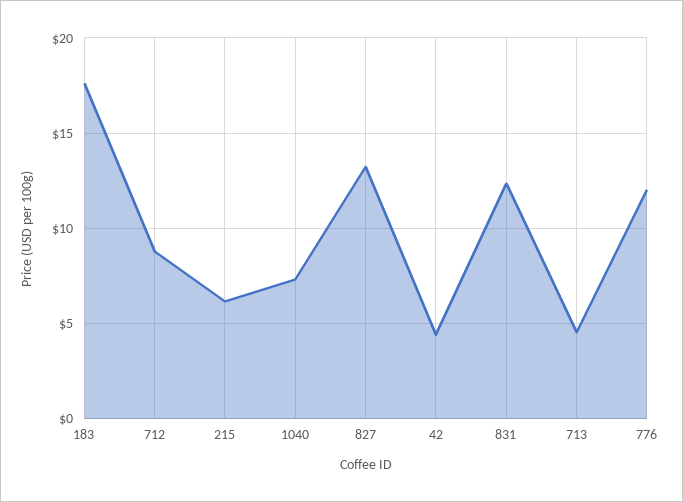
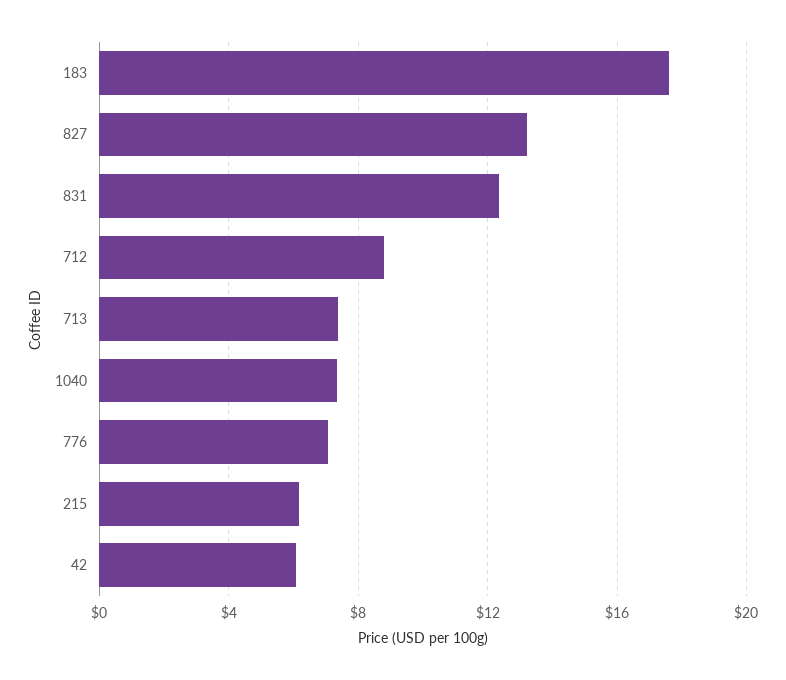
  {
    "183": 17.5,
    "712": 9,
    "215": 6,
    "1040": 7.5,
    "827": 13,
-   "42": 4.5,
+   "42": 6,
    "831": 12.5,
-   "713": 4.5,
+   "713": 7.5,
-   "776": 12
+   "776": 7
  }

